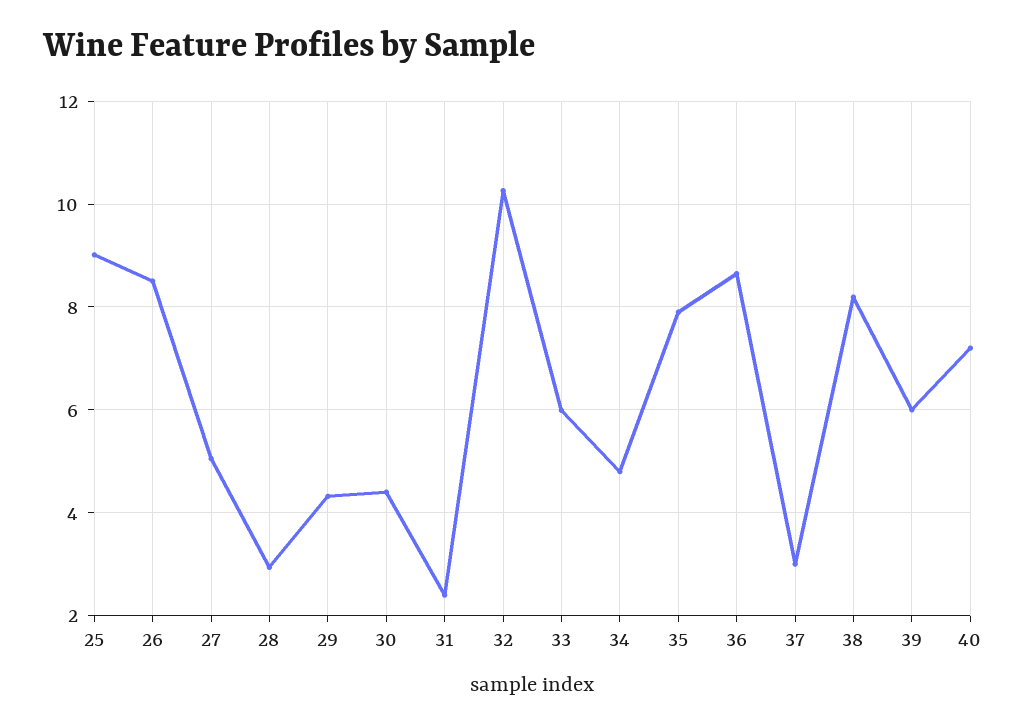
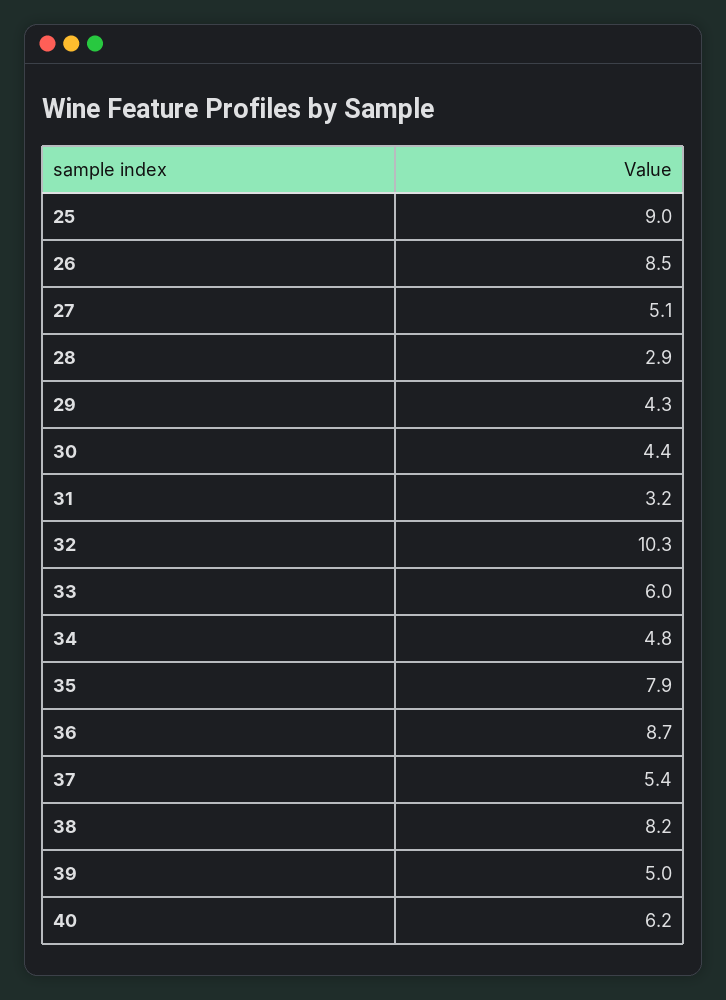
  {
    "25": 9,
    "26": 8.5,
    "27": 5.1,
    "28": 2.9,
    "29": 4.3,
    "30": 4.4,
-   "31": 2.4,
+   "31": 3.2,
    "32": 10.3,
    "33": 6,
    "34": 4.8,
    "35": 7.9,
    "36": 8.7,
-   "37": 3,
+   "37": 5.4,
    "38": 8.2,
-   "39": 6,
+   "39": 5,
-   "40": 7.2
+   "40": 6.2
  }

